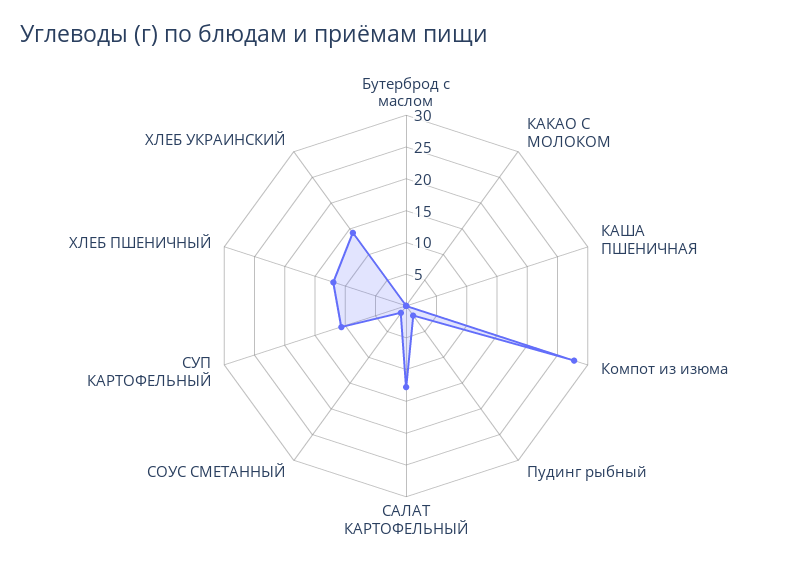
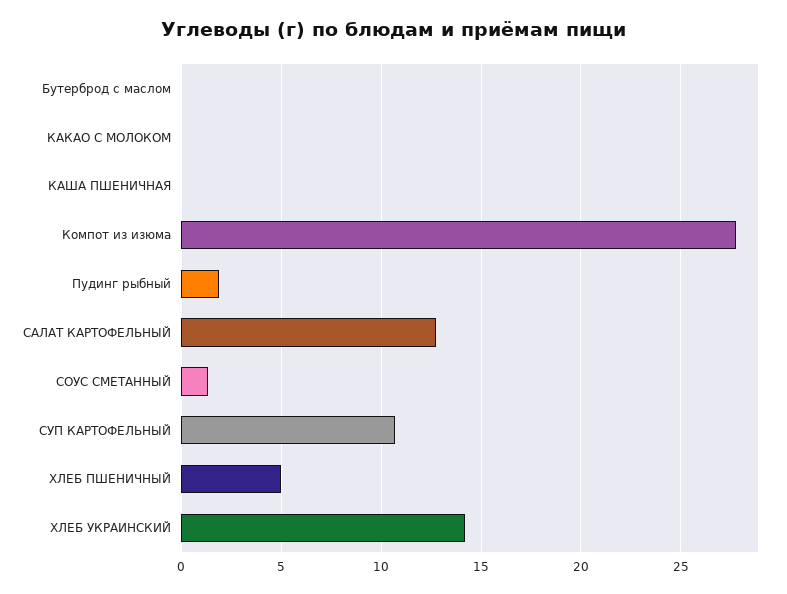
  {
    "Бутерброд с маслом": 0,
    "КАКАО С МОЛОКОМ": 0,
    "КАША ПШЕНИЧНАЯ": 0,
    "Компот из изюма": 28,
    "Пудинг рыбный": 2,
    "САЛАТ КАРТОФЕЛЬНЫЙ": 13,
    "СОУС СМЕТАННЫЙ": 1.5,
    "СУП КАРТОФЕЛЬНЫЙ": 10.5,
-   "ХЛЕБ ПШЕНИЧНЫЙ": 12.5,
+   "ХЛЕБ ПШЕНИЧНЫЙ": 5,
    "ХЛЕБ УКРАИНСКИЙ": 14
  }

